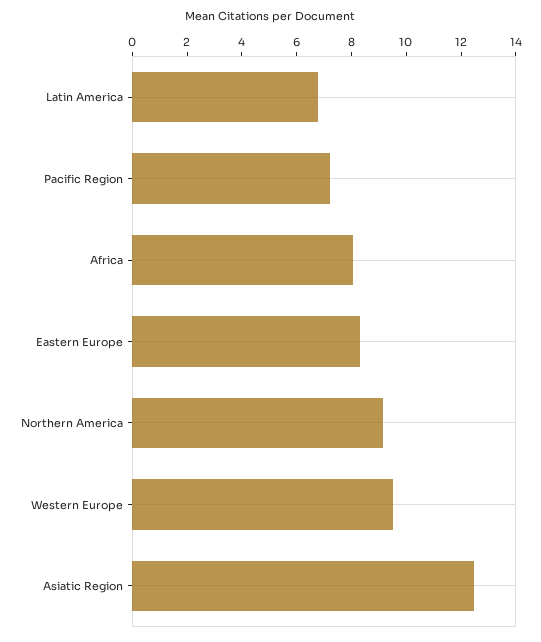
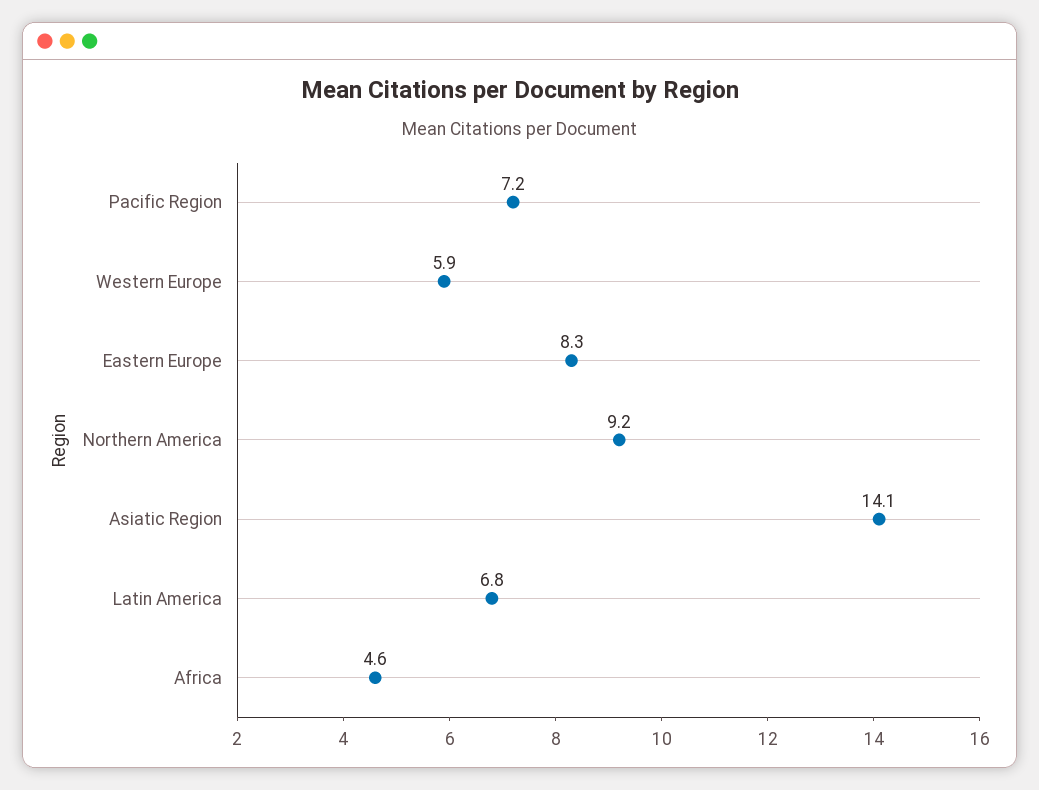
  {
    "Latin America": 6.8,
    "Pacific Region": 7.2,
-   "Africa": 8,
+   "Africa": 4.6,
    "Eastern Europe": 8.3,
    "Northern America": 9.2,
-   "Western Europe": 9.5,
+   "Western Europe": 5.9,
-   "Asiatic Region": 12.5
+   "Asiatic Region": 14.1
  }

